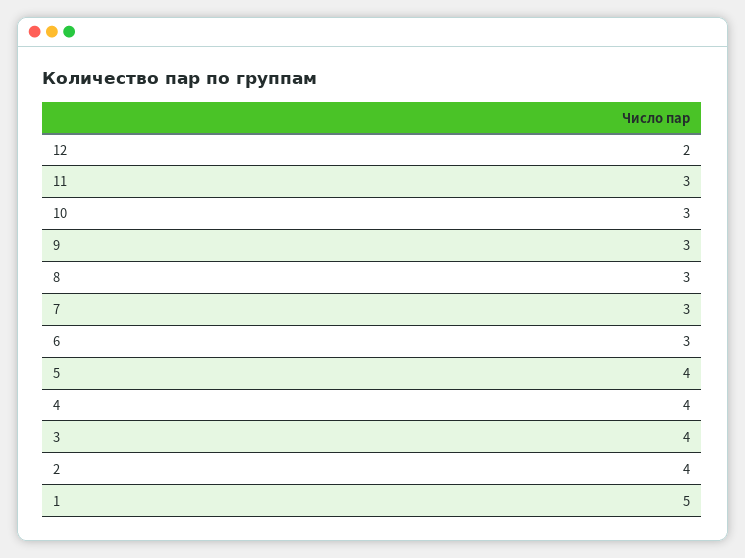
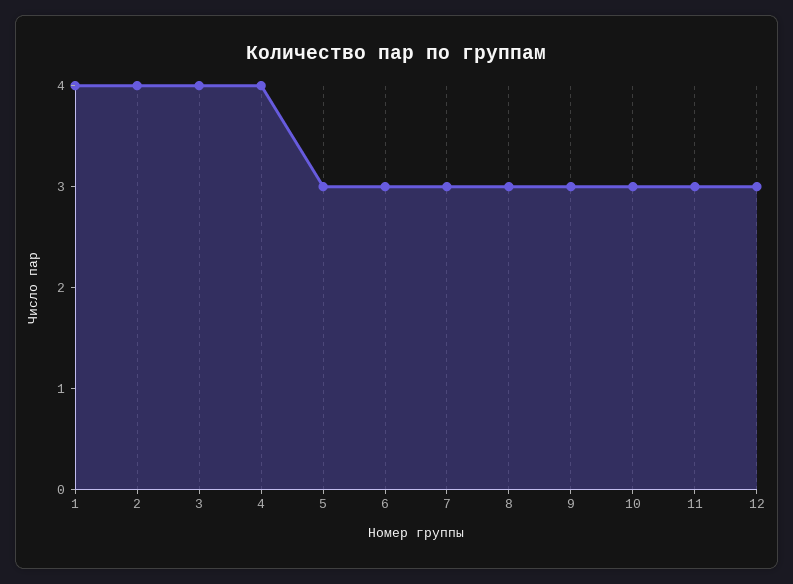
  {
-   "12": 2,
+   "12": 3,
    "11": 3,
    "10": 3,
    "9": 3,
    "8": 3,
    "7": 3,
    "6": 3,
-   "5": 4,
+   "5": 3,
    "4": 4,
    "3": 4,
    "2": 4,
-   "1": 5
+   "1": 4
  }

